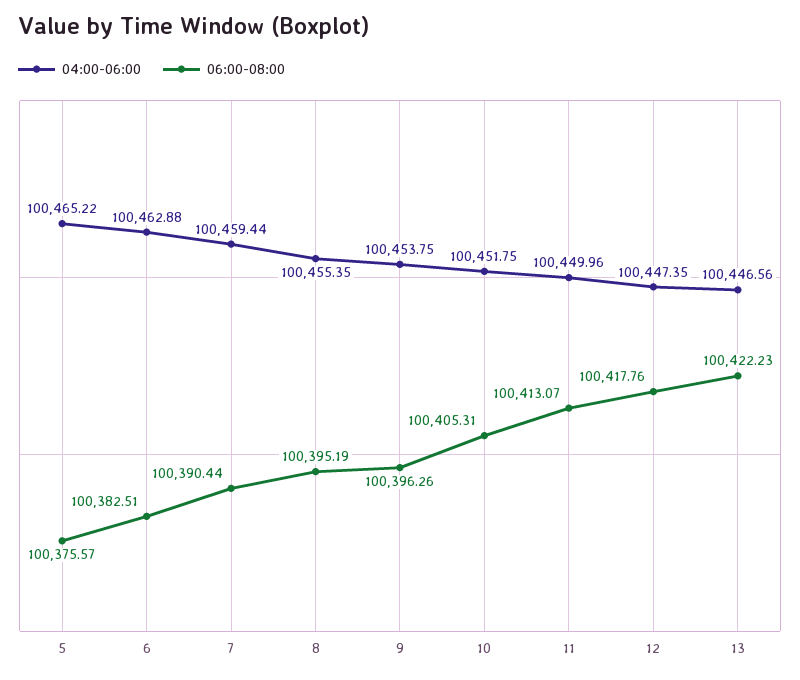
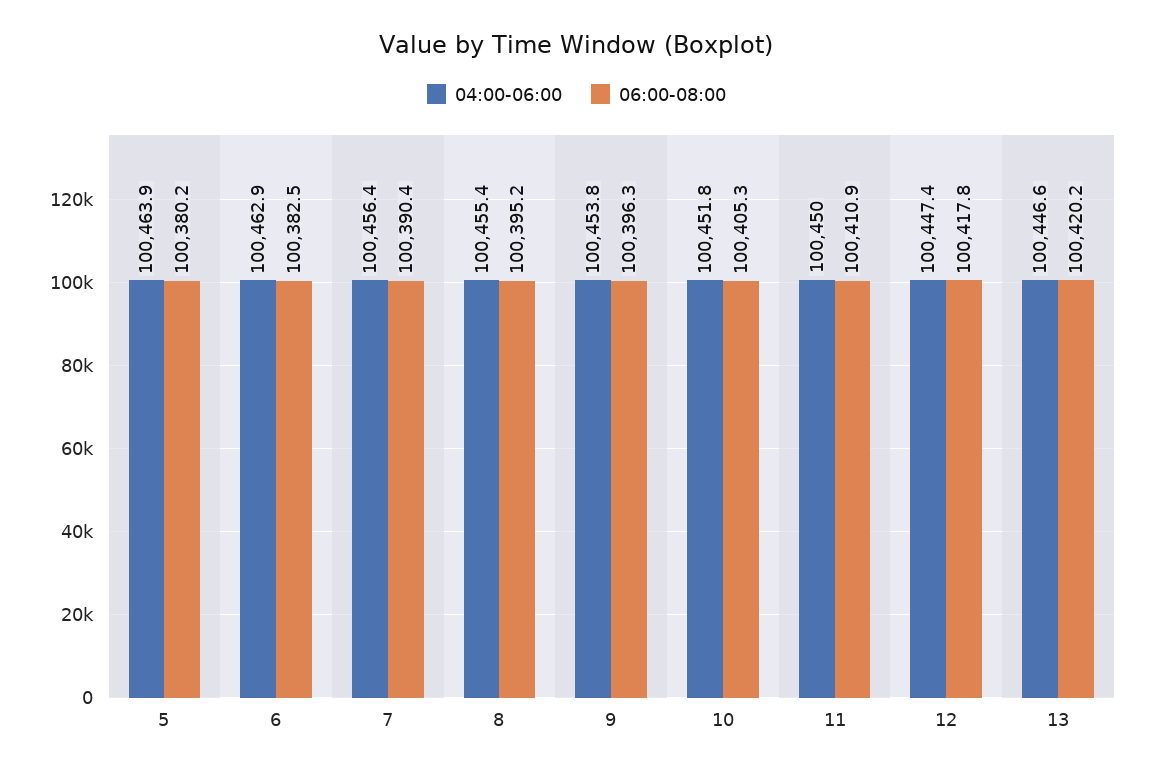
  {
    "04:00-06:00": {
-     "5": 100465.22,
+     "5": 100463.9,
      "6": 100462.88,
-     "7": 100459.44,
+     "7": 100456.4,
      "8": 100455.35,
      "9": 100453.75,
      "10": 100451.75,
      "11": 100449.96,
      "12": 100447.35,
      "13": 100446.56
    },
    "06:00-08:00": {
-     "5": 100375.57,
+     "5": 100380.2,
      "6": 100382.51,
      "7": 100390.44,
      "8": 100395.19,
      "9": 100396.26,
      "10": 100405.31,
-     "11": 100413.07,
+     "11": 100410.9,
      "12": 100417.76,
-     "13": 100422.23
+     "13": 100420.2
    }
  }

